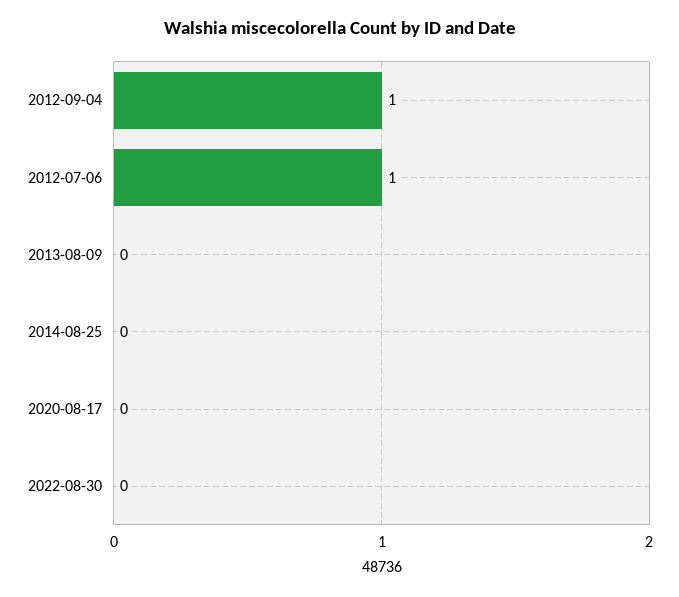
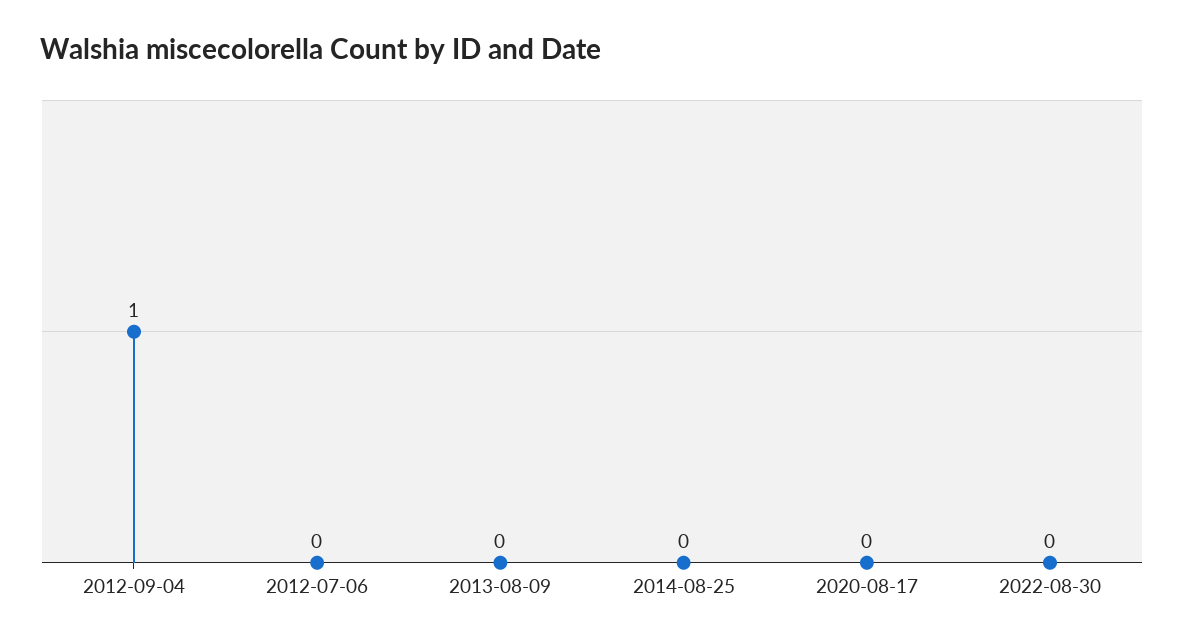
  {
    "2012-09-04": 1,
-   "2012-07-06": 1,
+   "2012-07-06": 0,
    "2013-08-09": 0,
    "2014-08-25": 0,
    "2020-08-17": 0,
    "2022-08-30": 0
  }

